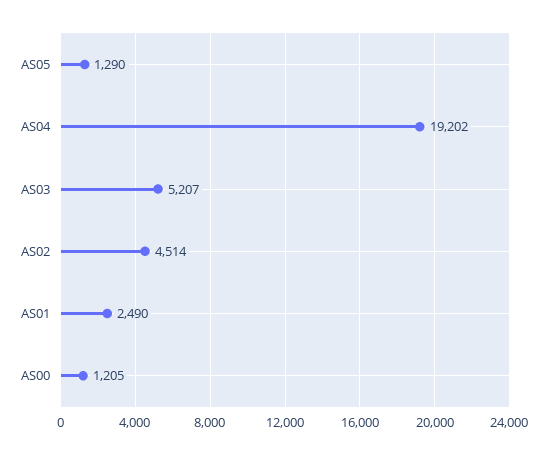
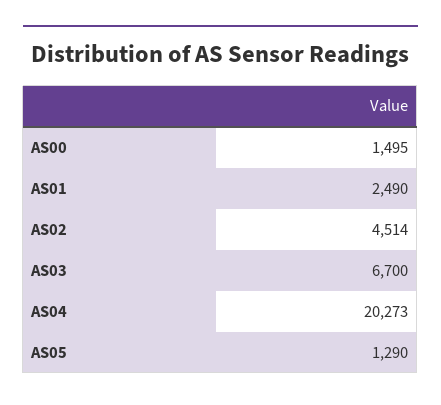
  {
    "AS05": 1290,
-   "AS04": 19202,
+   "AS04": 20273,
-   "AS03": 5207,
+   "AS03": 6700,
    "AS02": 4514,
    "AS01": 2490,
-   "AS00": 1205
+   "AS00": 1495
  }

